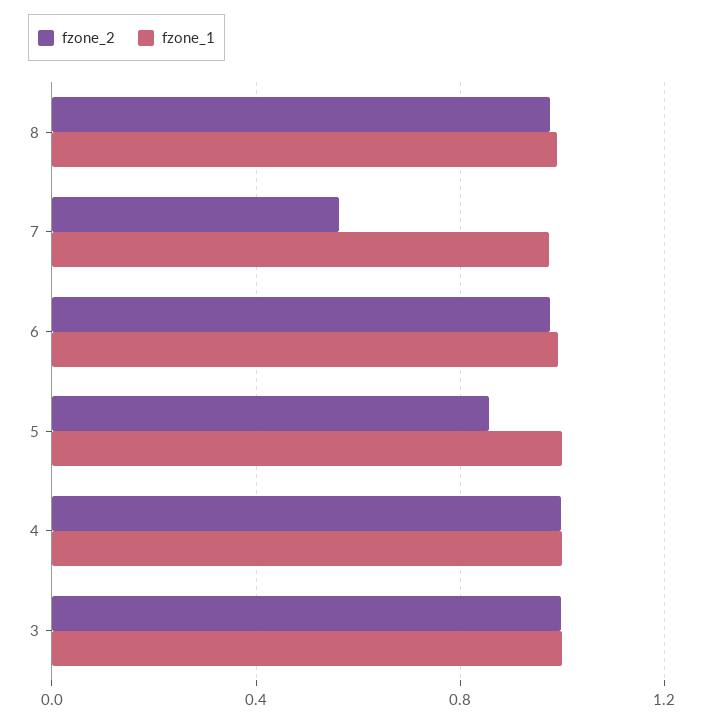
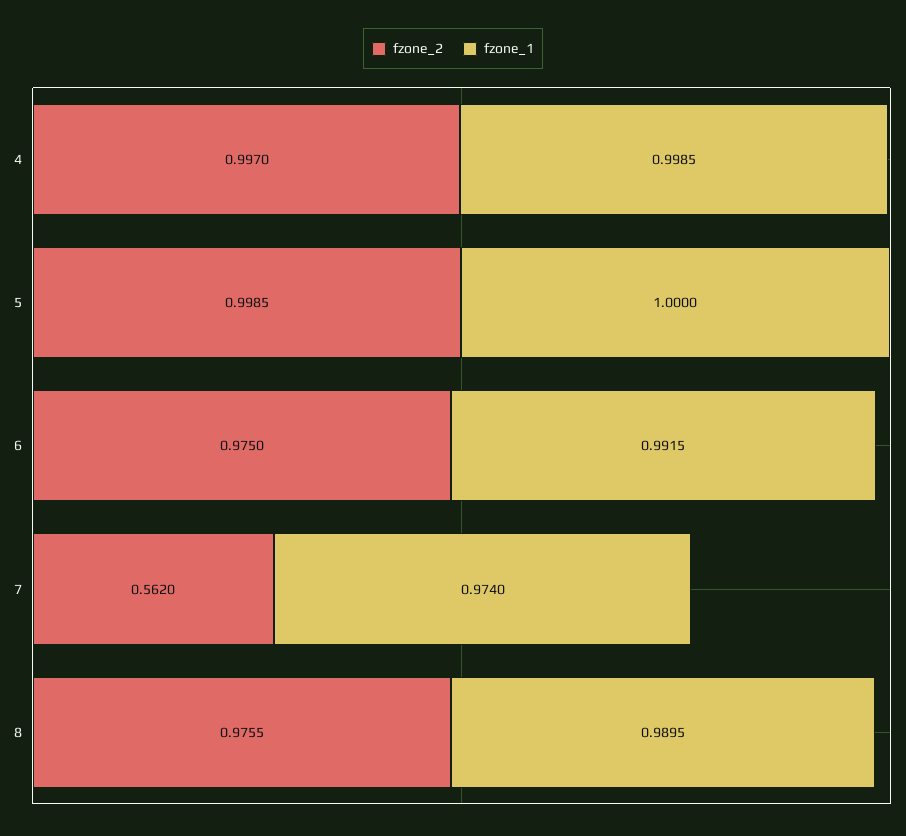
  {
    "fzone_2": {
      "8": 0.9755,
      "7": 0.562,
      "6": 0.975,
-     "5": 0.85,
+     "5": 0.9985,
-     "4": 0.997,
+     "4": 0.997
-     "3": 1
    },
    "fzone_1": {
      "8": 0.9895,
      "7": 0.974,
      "6": 0.9915,
      "5": 1,
-     "4": 0.9985,
+     "4": 0.9985
-     "3": 1
    }
  }

